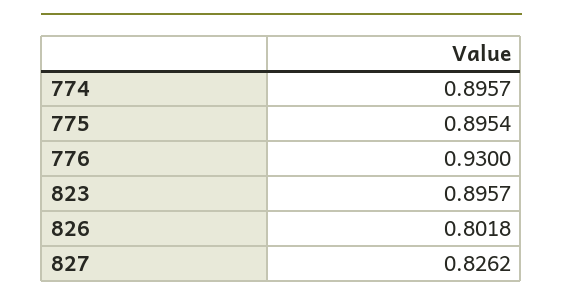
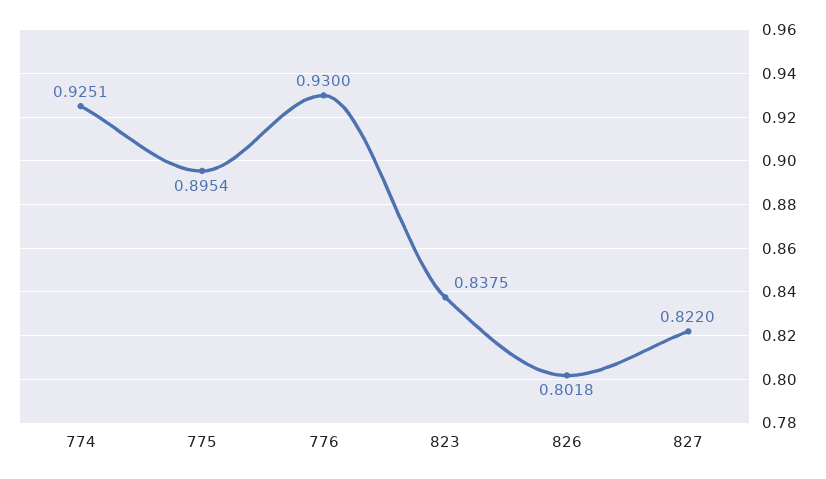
  {
-   "774": 0.8957,
+   "774": 0.9251,
    "775": 0.8954,
    "776": 0.93,
-   "823": 0.8957,
+   "823": 0.8375,
    "826": 0.8018,
-   "827": 0.8262
+   "827": 0.822
  }

